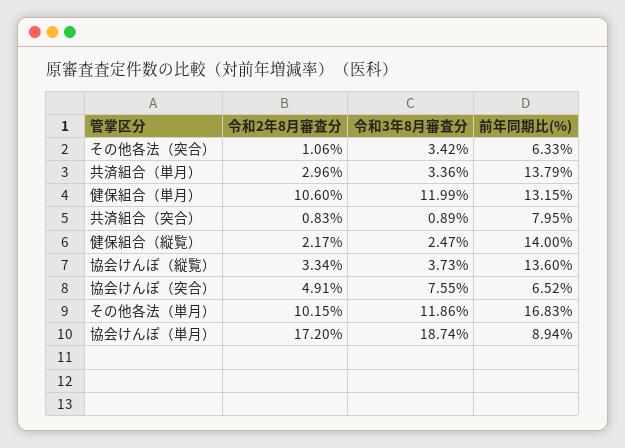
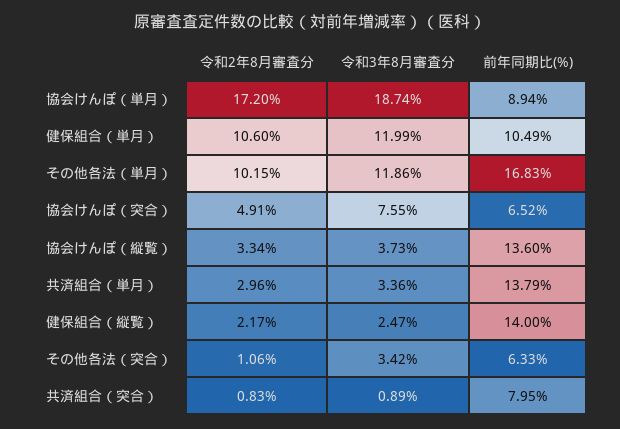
  {
    "令和2年8月審査分": {
      "その他各法（突合）": 1.06,
      "共済組合（単月）": 2.96,
      "健保組合（単月）": 10.6,
      "共済組合（突合）": 0.83,
      "健保組合（縦覧）": 2.17,
      "協会けんぽ（縦覧）": 3.34,
      "協会けんぽ（突合）": 4.91,
      "その他各法（単月）": 10.15,
      "協会けんぽ（単月）": 17.2
    },
    "令和3年8月審査分": {
      "その他各法（突合）": 3.42,
      "共済組合（単月）": 3.36,
      "健保組合（単月）": 11.99,
      "共済組合（突合）": 0.89,
      "健保組合（縦覧）": 2.47,
      "協会けんぽ（縦覧）": 3.73,
      "協会けんぽ（突合）": 7.55,
      "その他各法（単月）": 11.86,
      "協会けんぽ（単月）": 18.74
    },
    "前年同期比(%)": {
      "その他各法（突合）": 6.33,
      "共済組合（単月）": 13.79,
-     "健保組合（単月）": 13.15,
+     "健保組合（単月）": 10.49,
      "共済組合（突合）": 7.95,
      "健保組合（縦覧）": 14,
      "協会けんぽ（縦覧）": 13.6,
      "協会けんぽ（突合）": 6.52,
      "その他各法（単月）": 16.83,
      "協会けんぽ（単月）": 8.94
    }
  }

